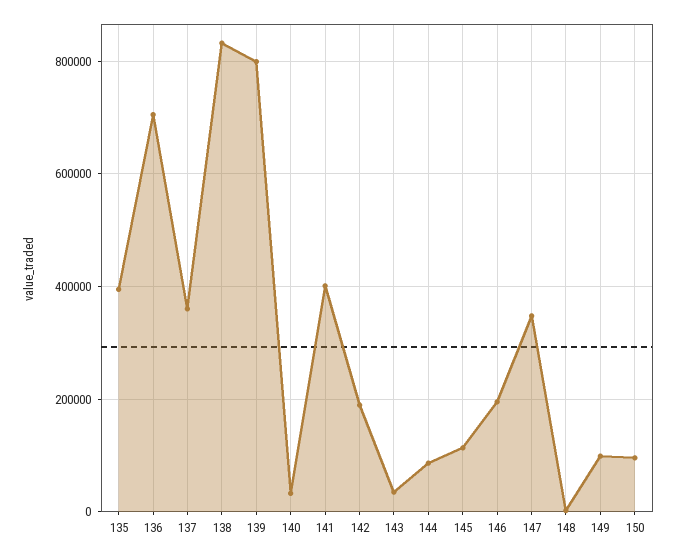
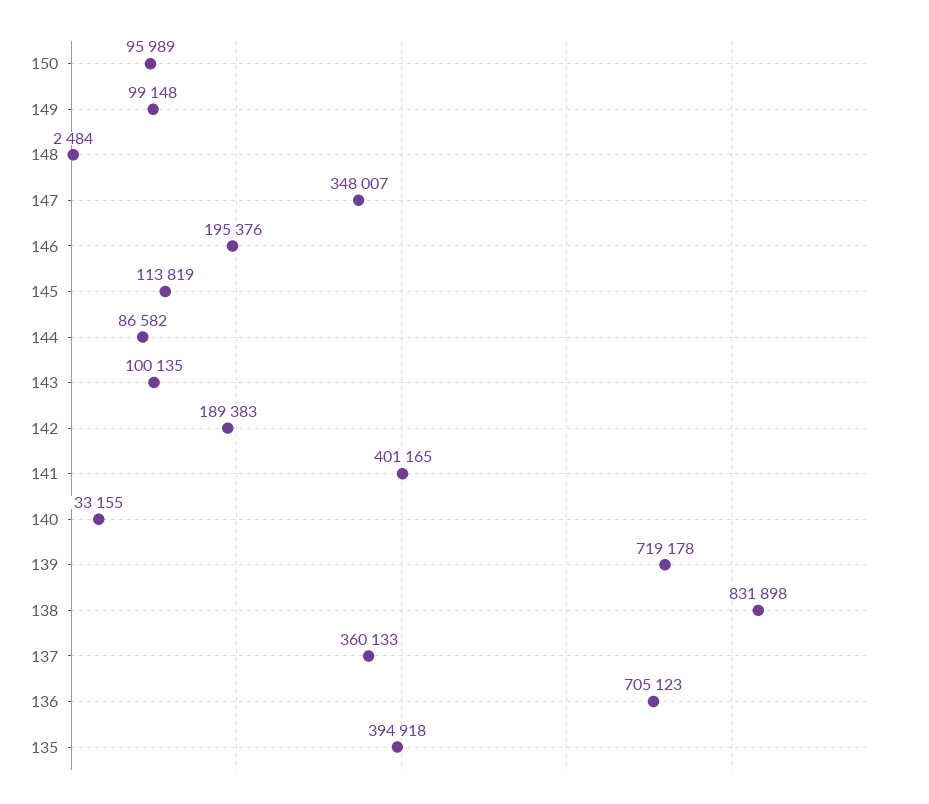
  {
    "135": 394918,
    "136": 705123,
    "137": 360133,
    "138": 831898,
-   "139": 800000,
+   "139": 719178,
    "140": 33155,
    "141": 401165,
    "142": 189383,
-   "143": 40000,
+   "143": 100135,
    "144": 86582,
    "145": 113819,
    "146": 195376,
    "147": 348007,
    "148": 2484,
    "149": 99148,
    "150": 95989
  }

